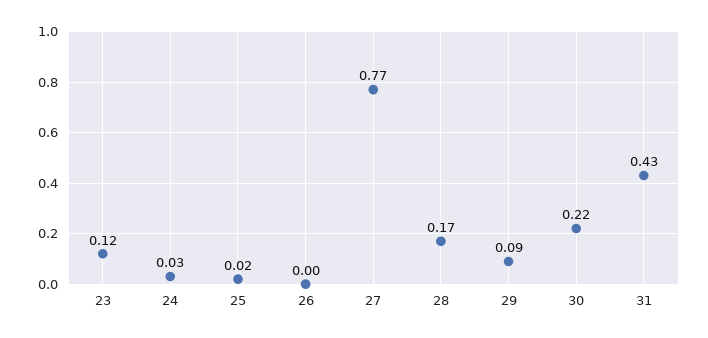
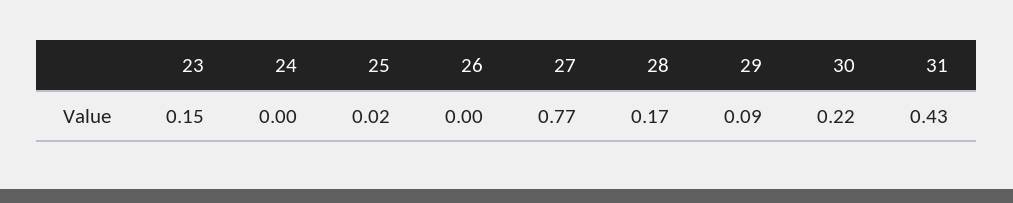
  {
-   "23": 0.12,
+   "23": 0.15,
-   "24": 0.03,
+   "24": 0,
    "25": 0.02,
    "26": 0,
    "27": 0.77,
    "28": 0.17,
    "29": 0.09,
    "30": 0.22,
    "31": 0.43
  }

